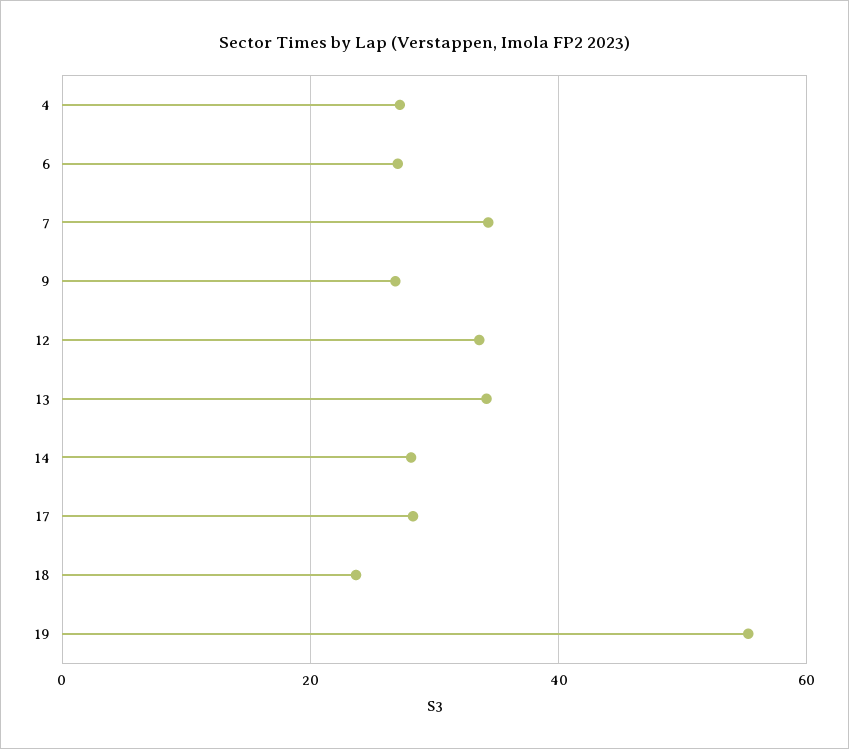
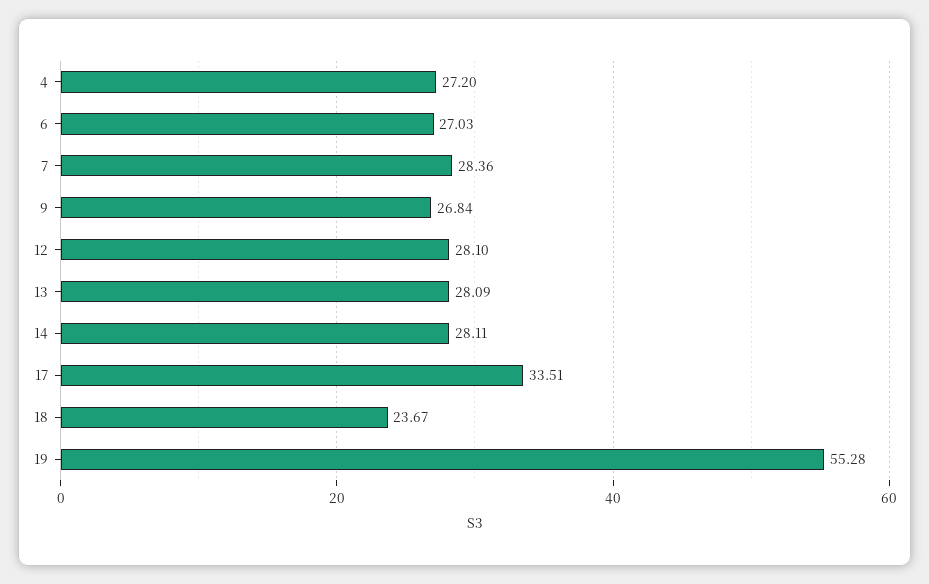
  {
    "4": 27.2,
    "6": 27.03,
-   "7": 34,
+   "7": 28.36,
    "9": 26.84,
-   "12": 34,
+   "12": 28.1,
-   "13": 34,
+   "13": 28.09,
    "14": 28.11,
-   "17": 28,
+   "17": 33.51,
    "18": 23.67,
    "19": 55.28
  }

